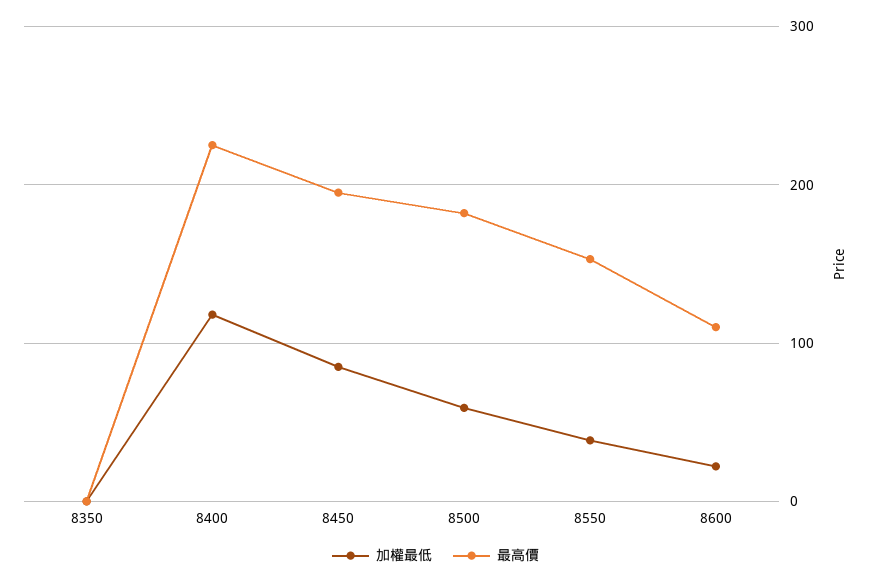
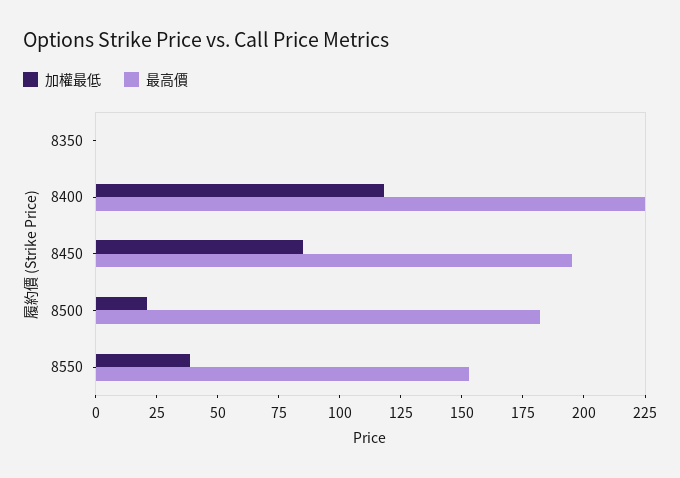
  {
    "加權最低": {
      "8350": 0,
      "8400": 120,
      "8450": 85,
-     "8500": 60,
+     "8500": 20,
-     "8550": 40,
+     "8550": 40
-     "8600": 20
    },
    "最高價": {
      "8350": 0,
      "8400": 225,
      "8450": 195,
      "8500": 180,
-     "8550": 155,
+     "8550": 155
-     "8600": 110
    }
  }

